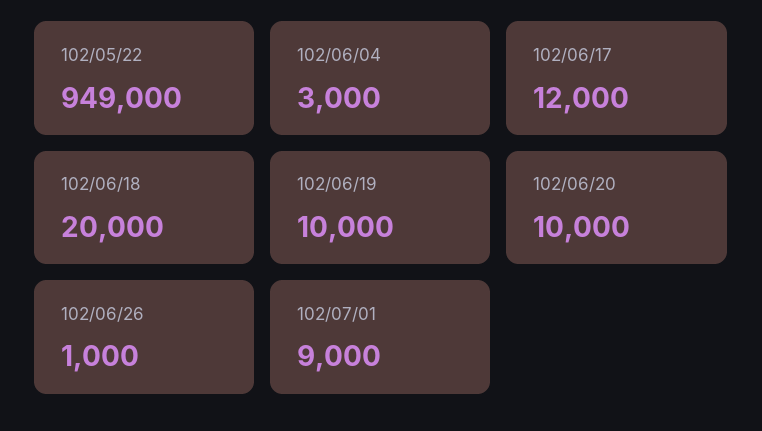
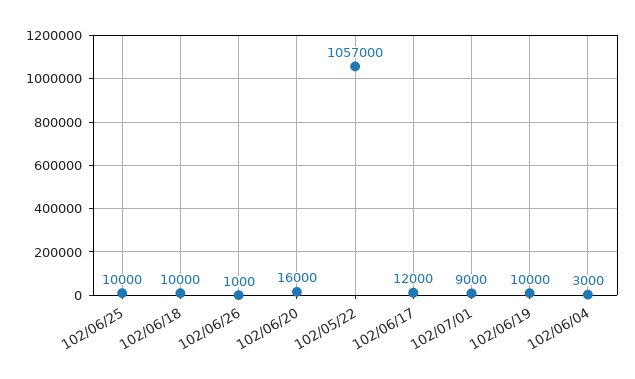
  {
-   "102/05/22": 949000,
+   "102/05/22": 1057000,
    "102/06/04": 3000,
    "102/06/17": 12000,
-   "102/06/18": 20000,
+   "102/06/18": 10000,
    "102/06/19": 10000,
-   "102/06/20": 10000,
+   "102/06/20": 16000,
    "102/06/26": 1000,
-   "102/07/01": 9000
+   "102/07/01": 9000,
+   "102/06/25": 10000
  }

